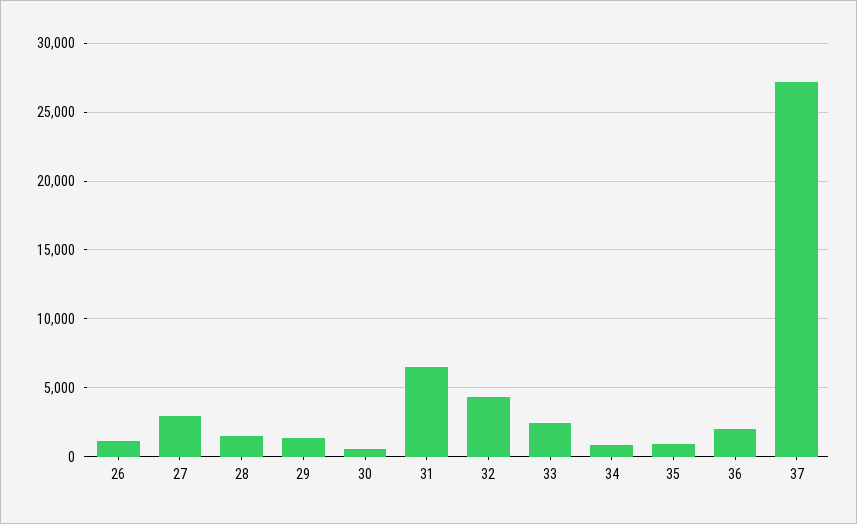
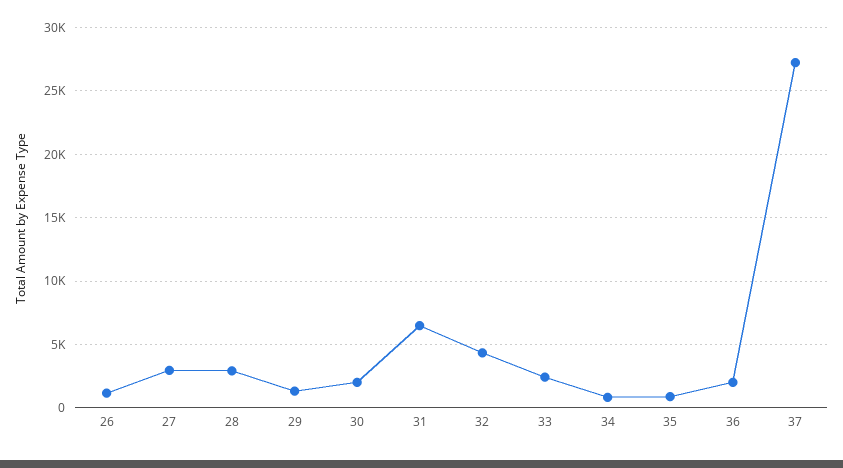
  {
    "26": 1000,
    "27": 3000,
-   "28": 1500,
+   "28": 3000,
    "29": 1500,
-   "30": 500,
+   "30": 2000,
    "31": 6500,
    "32": 4500,
    "33": 2500,
    "34": 1000,
    "35": 1000,
    "36": 2000,
    "37": 27000
  }

